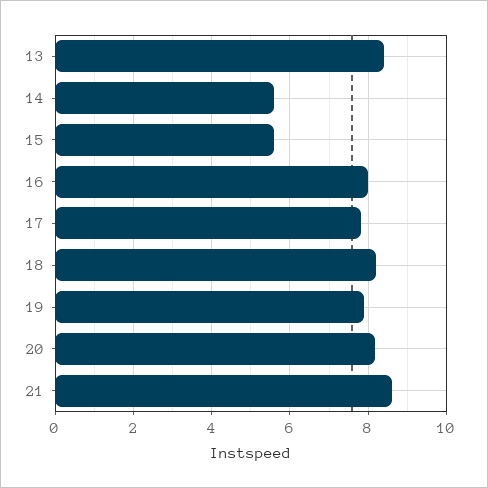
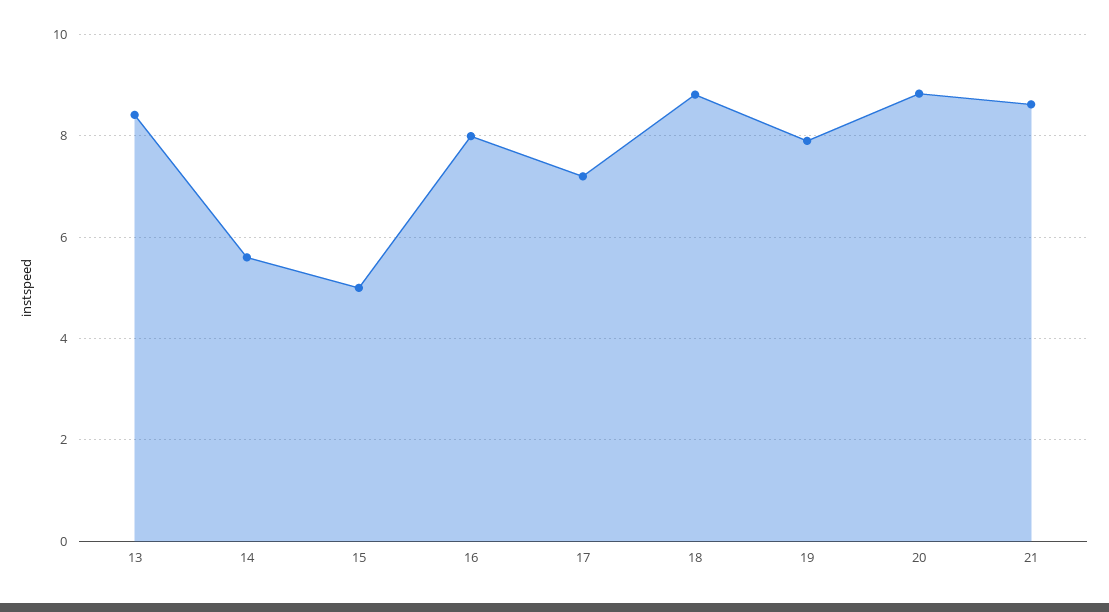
  {
    "13": 8.4,
    "14": 5.6,
-   "15": 5.6,
+   "15": 5,
    "16": 8,
-   "17": 7.8,
+   "17": 7.2,
-   "18": 8.2,
+   "18": 8.8,
    "19": 8,
-   "20": 8.2,
+   "20": 8.8,
    "21": 8.6
  }

